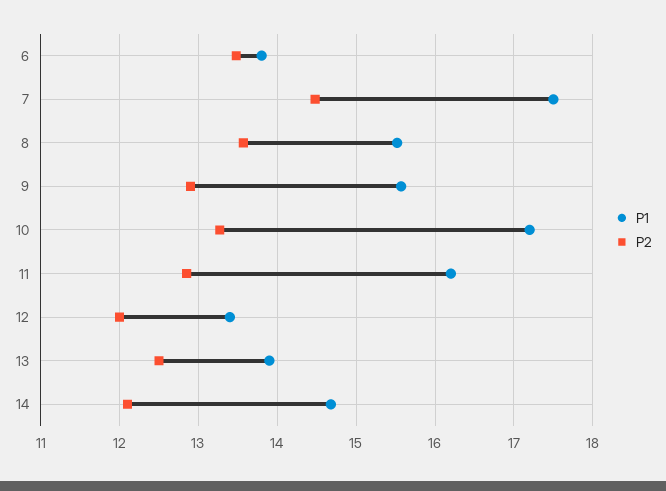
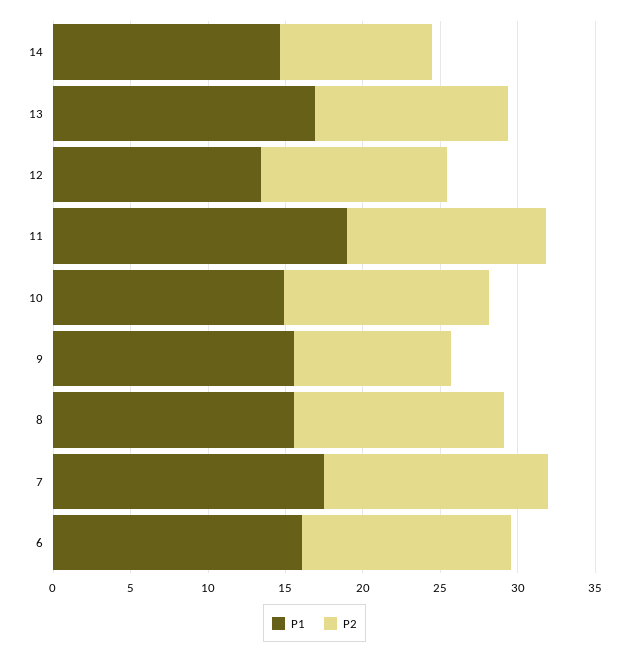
  {
    "P1": {
-     "6": 13.8,
+     "6": 16,
      "7": 17.5,
      "8": 15.5,
      "9": 15.6,
-     "10": 17.2,
+     "10": 15,
-     "11": 16.2,
+     "11": 19,
      "12": 13.4,
-     "13": 13.9,
+     "13": 17,
      "14": 14.7
    },
    "P2": {
      "6": 13.5,
      "7": 14.5,
      "8": 13.6,
-     "9": 12.9,
+     "9": 10,
      "10": 13.3,
      "11": 12.9,
      "12": 12,
      "13": 12.5,
-     "14": 12.1
+     "14": 10
    }
  }

